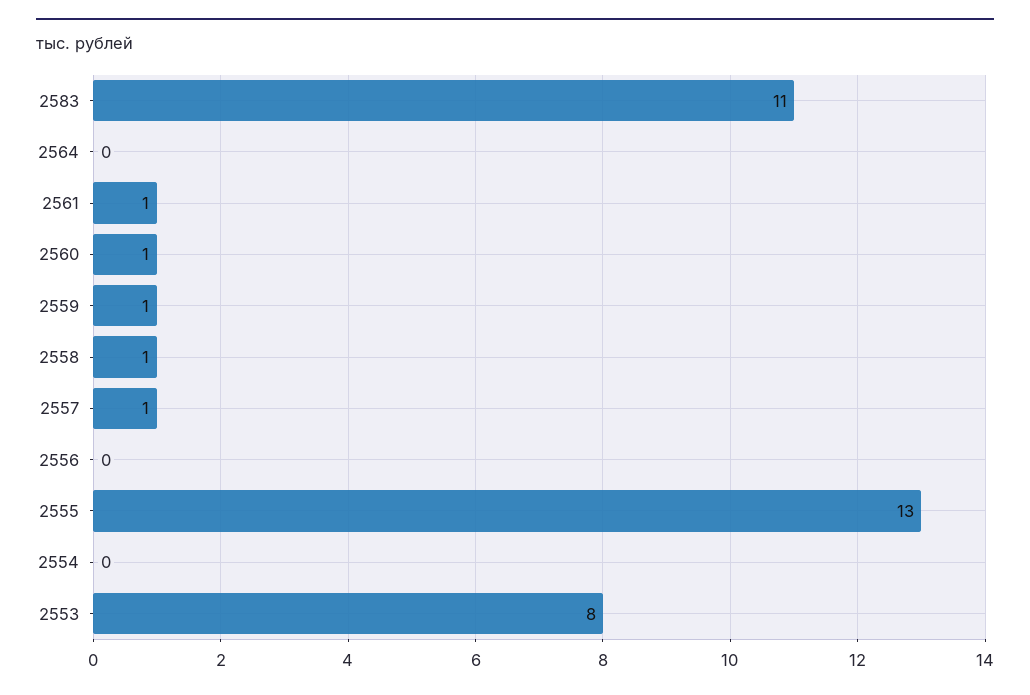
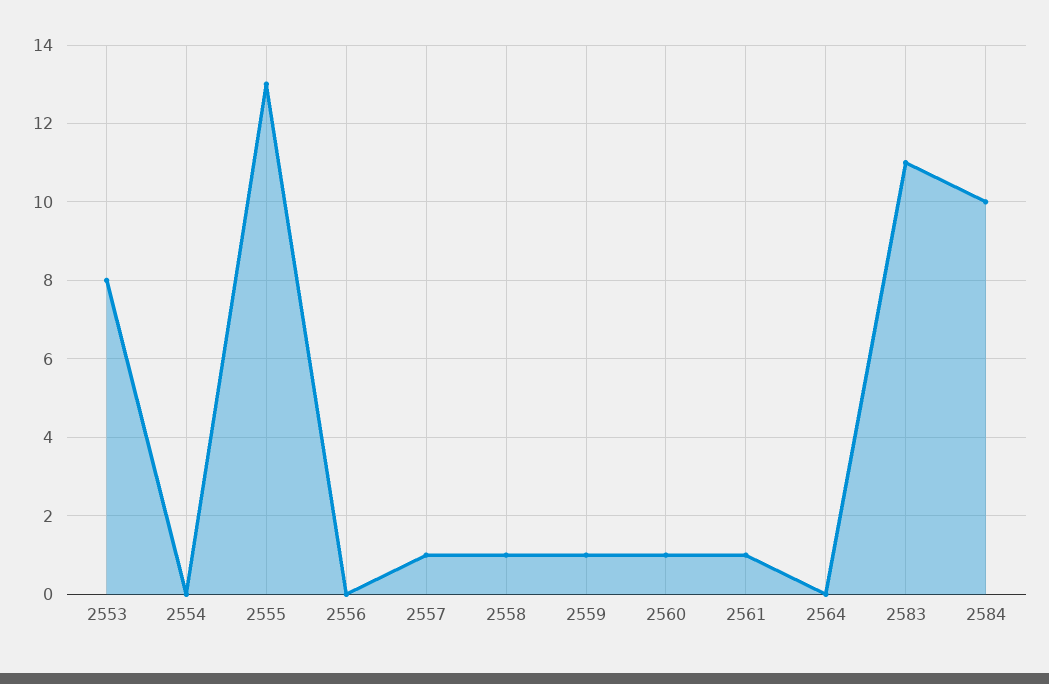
  {
    "2583": 11,
    "2564": 0,
    "2561": 1,
    "2560": 1,
    "2559": 1,
    "2558": 1,
    "2557": 1,
    "2556": 0,
    "2555": 13,
    "2554": 0,
-   "2553": 8
+   "2553": 8,
+   "2584": 10
  }

